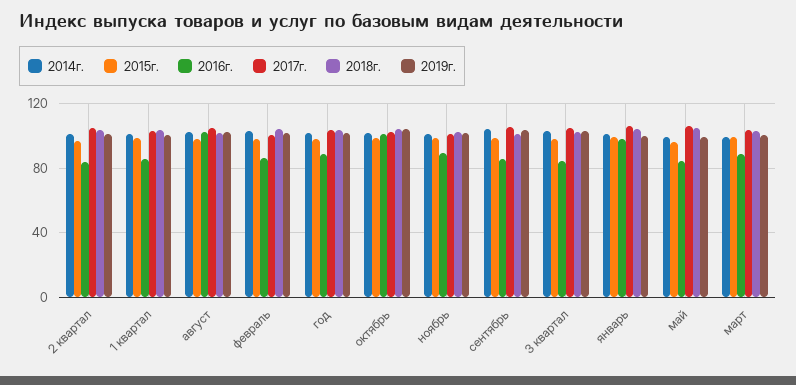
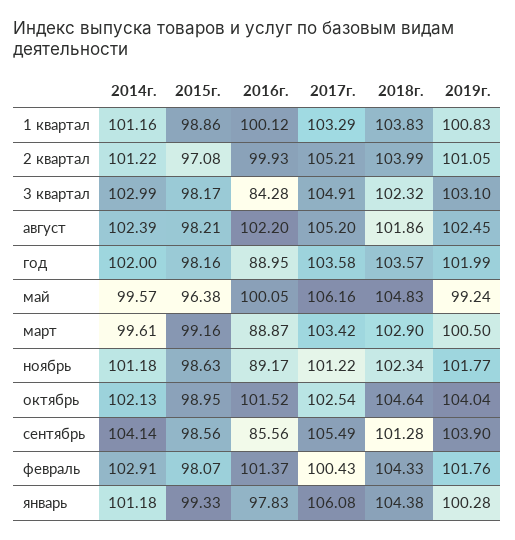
  {
    "2014г.": {
      "2 квартал": 101.22,
      "1 квартал": 101.16,
      "август": 102.39,
      "февраль": 102.91,
      "год": 102,
      "октябрь": 102.13,
      "ноябрь": 101.18,
      "сентябрь": 104.14,
      "3 квартал": 102.99,
      "январь": 101.18,
      "май": 99.57,
      "март": 99.61
    },
    "2015г.": {
      "2 квартал": 97.08,
      "1 квартал": 98.86,
      "август": 98.21,
      "февраль": 98.07,
      "год": 98.16,
      "октябрь": 98.95,
      "ноябрь": 98.63,
      "сентябрь": 98.56,
      "3 квартал": 98.17,
      "январь": 99.33,
      "май": 96.38,
      "март": 99.16
    },
    "2016г.": {
-     "2 квартал": 85,
+     "2 квартал": 99.93,
-     "1 квартал": 85,
+     "1 квартал": 100.12,
      "август": 102.2,
-     "февраль": 85,
+     "февраль": 101.37,
      "год": 88.95,
      "октябрь": 101.52,
      "ноябрь": 89.17,
      "сентябрь": 85.56,
      "3 квартал": 84.28,
      "январь": 97.83,
-     "май": 85,
+     "май": 100.05,
      "март": 88.87
    },
    "2017г.": {
      "2 квартал": 105.21,
      "1 квартал": 103.29,
      "август": 105.2,
      "февраль": 100.43,
      "год": 103.58,
      "октябрь": 102.54,
      "ноябрь": 101.22,
      "сентябрь": 105.49,
      "3 квартал": 104.91,
      "январь": 106.08,
      "май": 106.16,
      "март": 103.42
    },
    "2018г.": {
      "2 квартал": 103.99,
      "1 квартал": 103.83,
      "август": 101.86,
      "февраль": 104.33,
      "год": 103.57,
      "октябрь": 104.64,
      "ноябрь": 102.34,
      "сентябрь": 101.28,
      "3 квартал": 102.32,
      "январь": 104.38,
      "май": 104.83,
      "март": 102.9
    },
    "2019г.": {
      "2 квартал": 101.05,
      "1 квартал": 100.83,
      "август": 102.45,
      "февраль": 101.76,
      "год": 101.99,
      "октябрь": 104.04,
      "ноябрь": 101.77,
      "сентябрь": 103.9,
      "3 квартал": 103.1,
      "январь": 100.28,
      "май": 99.24,
      "март": 100.5
    }
  }

